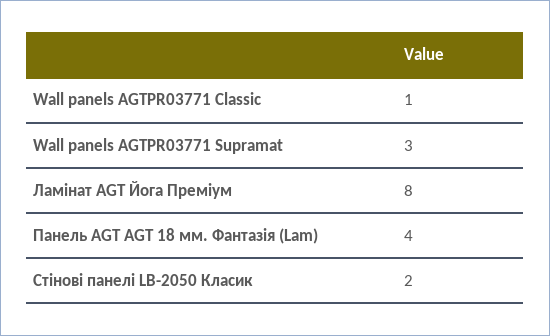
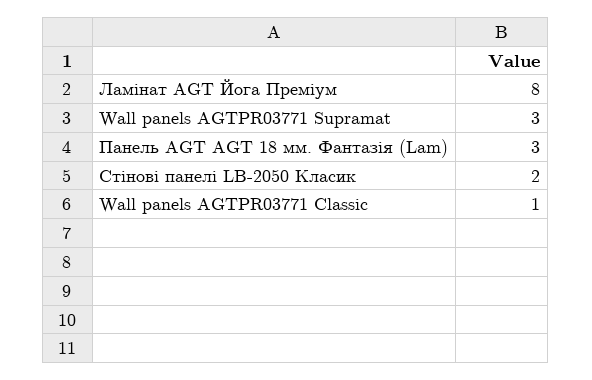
  {
    "Wall panels AGTPR03771 Classic": 1,
    "Wall panels AGTPR03771 Supramat": 3,
    "Ламінат AGT Йога Преміум": 8,
-   "Панель AGT AGT 18 мм. Фантазія (Lam)": 4,
+   "Панель AGT AGT 18 мм. Фантазія (Lam)": 3,
    "Стінові панелі LB-2050 Класик": 2
  }

